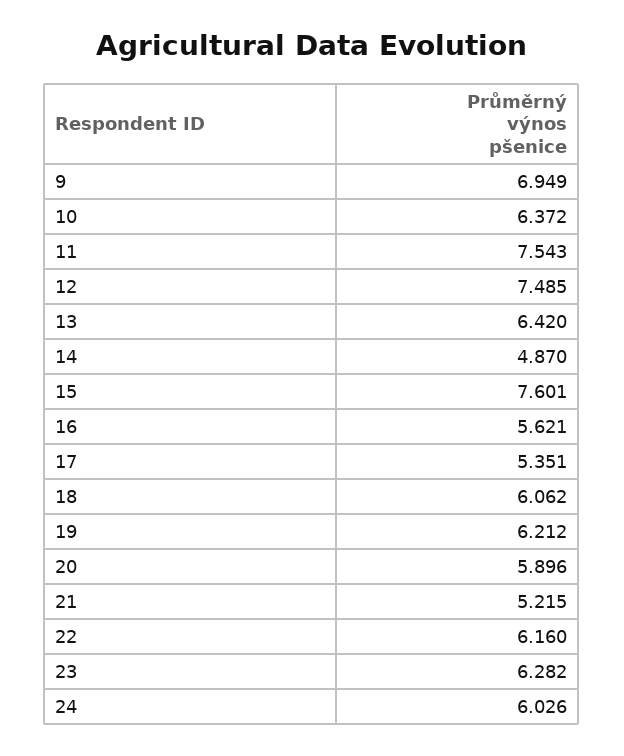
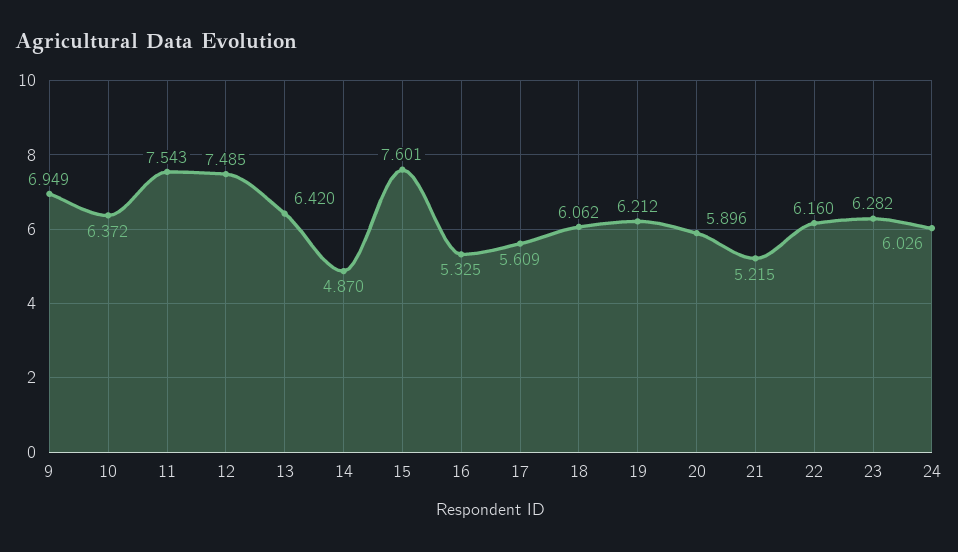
  {
    "9": 6.949,
    "10": 6.372,
    "11": 7.543,
    "12": 7.485,
    "13": 6.42,
    "14": 4.87,
    "15": 7.601,
-   "16": 5.621,
+   "16": 5.325,
-   "17": 5.351,
+   "17": 5.609,
    "18": 6.062,
    "19": 6.212,
    "20": 5.896,
    "21": 5.215,
    "22": 6.16,
    "23": 6.282,
    "24": 6.026
  }

